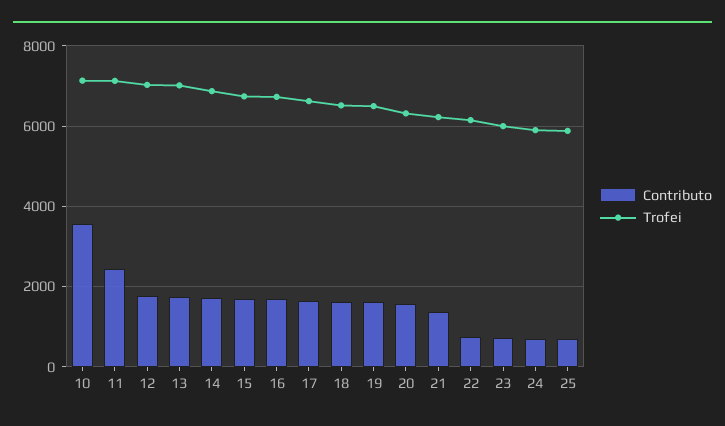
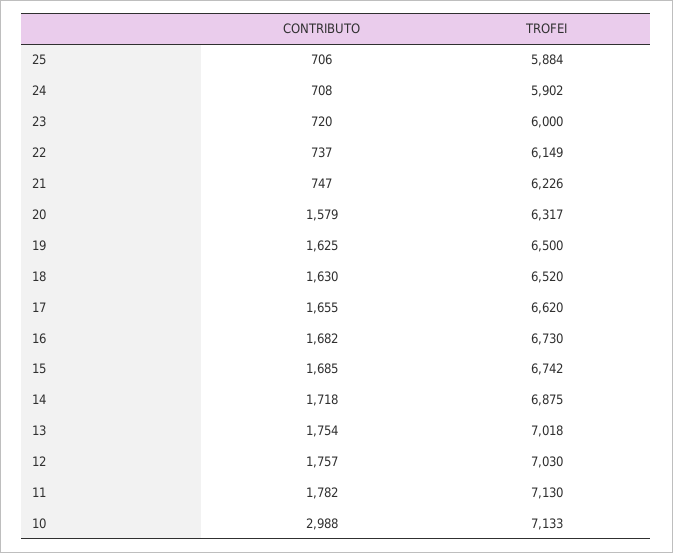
  {
    "Contributo": {
-     "10": 3600,
+     "10": 2988,
-     "11": 2400,
+     "11": 1782,
      "12": 1757,
      "13": 1754,
      "14": 1718,
      "15": 1685,
      "16": 1682,
      "17": 1655,
      "18": 1630,
      "19": 1625,
      "20": 1579,
-     "21": 1400,
+     "21": 747,
      "22": 737,
      "23": 720,
      "24": 708,
      "25": 706
    },
    "Trofei": {
      "10": 7133,
      "11": 7130,
      "12": 7030,
      "13": 7018,
      "14": 6875,
      "15": 6742,
      "16": 6730,
      "17": 6620,
      "18": 6520,
      "19": 6500,
      "20": 6317,
      "21": 6226,
      "22": 6149,
      "23": 6000,
      "24": 5902,
      "25": 5884
    }
  }

